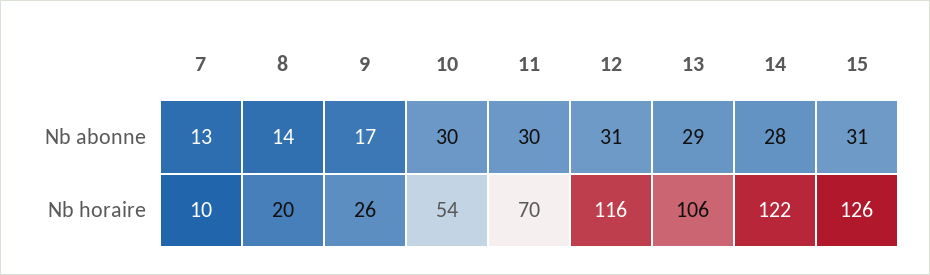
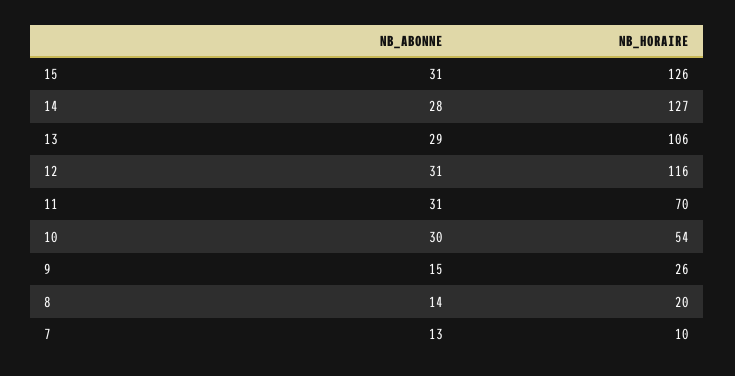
  {
    "7": {
      "Nb abonne": 13,
      "Nb horaire": 10
    },
    "8": {
      "Nb abonne": 14,
      "Nb horaire": 20
    },
    "9": {
-     "Nb abonne": 17,
+     "Nb abonne": 15,
      "Nb horaire": 26
    },
    "10": {
      "Nb abonne": 30,
      "Nb horaire": 54
    },
    "11": {
-     "Nb abonne": 30,
+     "Nb abonne": 31,
      "Nb horaire": 70
    },
    "12": {
      "Nb abonne": 31,
      "Nb horaire": 116
    },
    "13": {
      "Nb abonne": 29,
      "Nb horaire": 106
    },
    "14": {
      "Nb abonne": 28,
-     "Nb horaire": 122
+     "Nb horaire": 127
    },
    "15": {
      "Nb abonne": 31,
      "Nb horaire": 126
    }
  }

